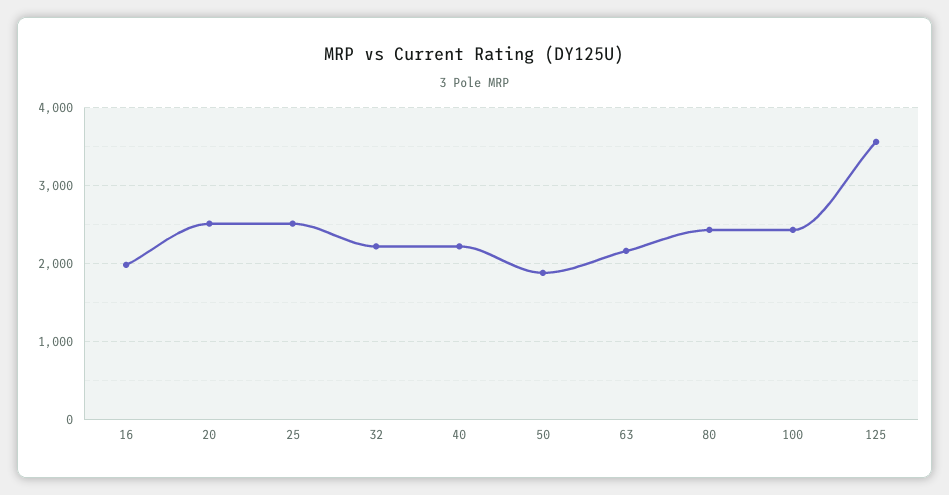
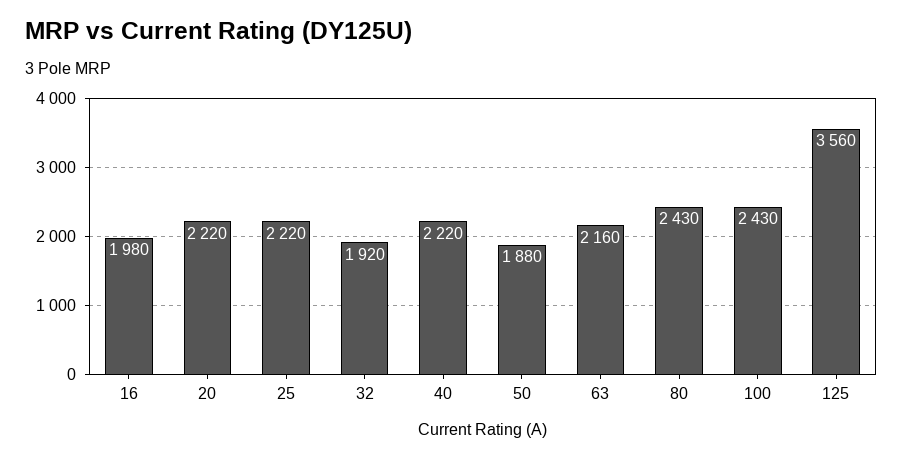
  {
    "16": 1980,
-   "20": 2500,
+   "20": 2220,
-   "25": 2500,
+   "25": 2220,
-   "32": 2200,
+   "32": 1920,
    "40": 2220,
    "50": 1880,
    "63": 2160,
    "80": 2430,
    "100": 2430,
    "125": 3560
  }

